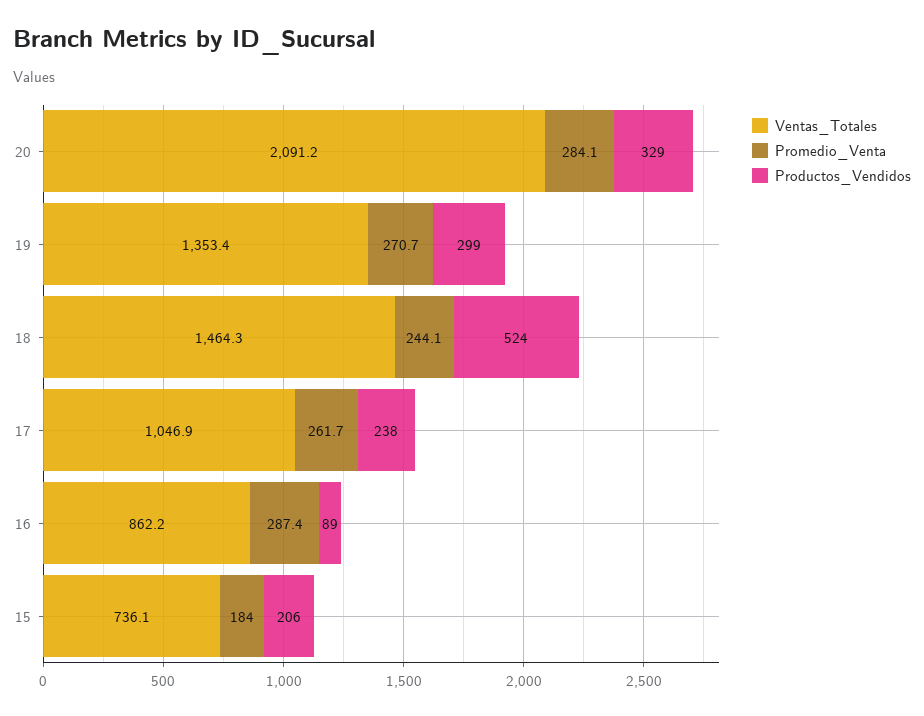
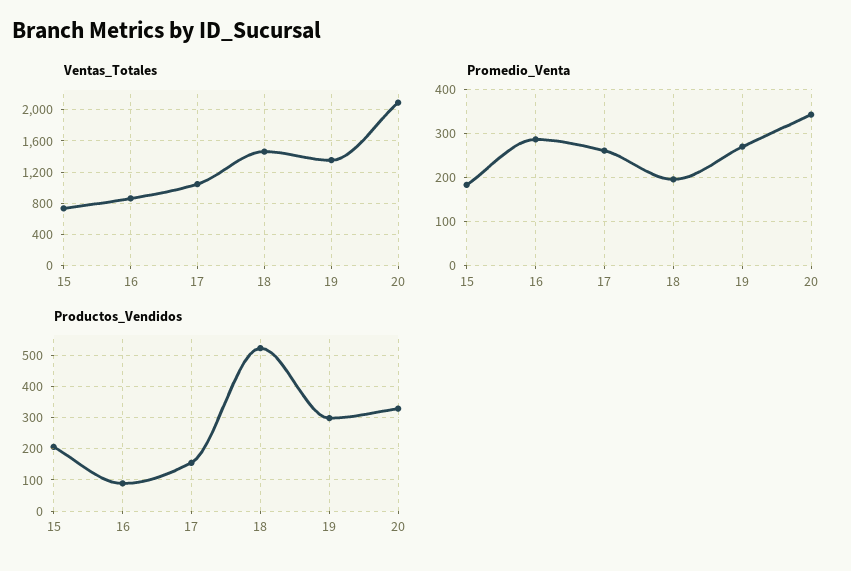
  {
    "Ventas_Totales": {
      "20": 2091.2,
      "19": 1353.4,
      "18": 1464.3,
      "17": 1046.9,
      "16": 862.2,
      "15": 736.1
    },
    "Promedio_Venta": {
-     "20": 284.1,
+     "20": 340,
      "19": 270.7,
-     "18": 244.1,
+     "18": 200,
      "17": 261.7,
      "16": 287.4,
      "15": 184
    },
    "Productos_Vendidos": {
      "20": 329,
      "19": 299,
      "18": 524,
-     "17": 238,
+     "17": 160,
      "16": 89,
      "15": 206
    }
  }

